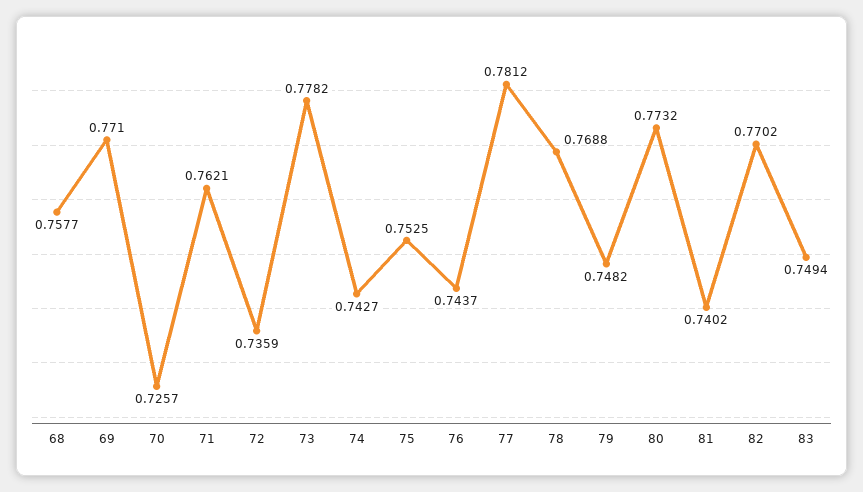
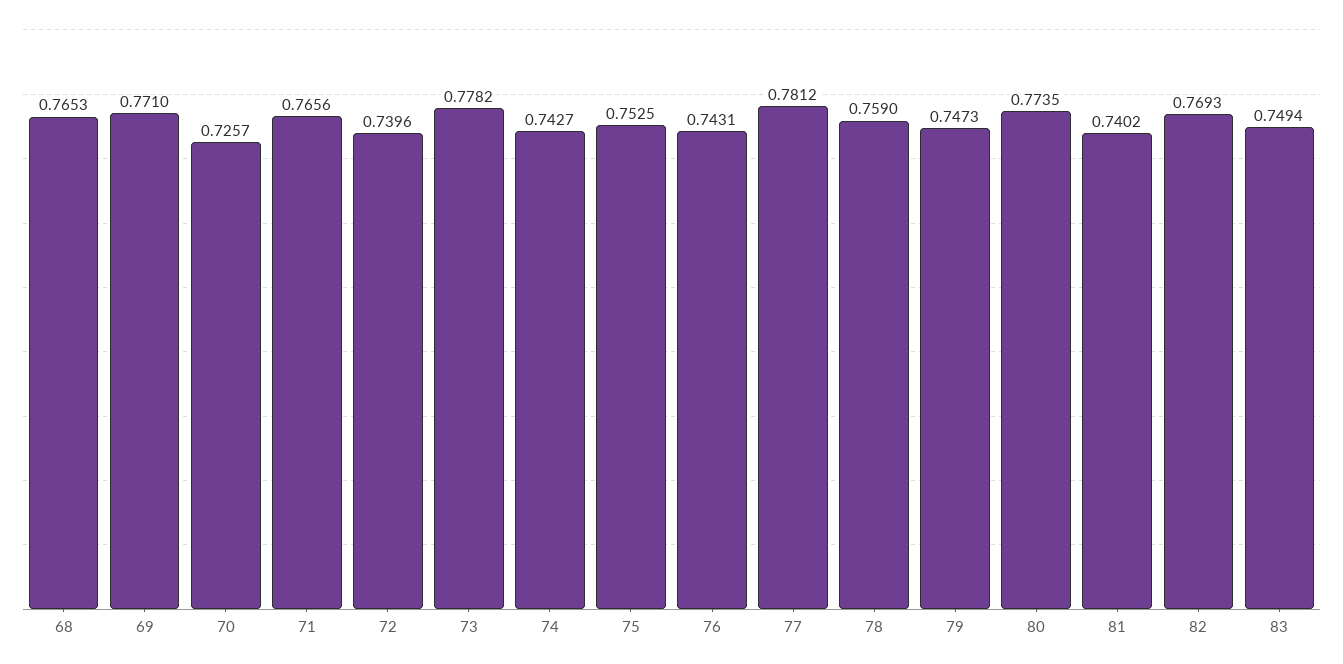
  {
-   "68": 0.7577,
+   "68": 0.7653,
    "69": 0.771,
    "70": 0.7257,
-   "71": 0.7621,
+   "71": 0.7656,
-   "72": 0.7359,
+   "72": 0.7396,
    "73": 0.7782,
    "74": 0.7427,
    "75": 0.7525,
-   "76": 0.7437,
+   "76": 0.7431,
    "77": 0.7812,
-   "78": 0.7688,
+   "78": 0.759,
-   "79": 0.7482,
+   "79": 0.7473,
-   "80": 0.7732,
+   "80": 0.7735,
    "81": 0.7402,
-   "82": 0.7702,
+   "82": 0.7693,
    "83": 0.7494
  }

